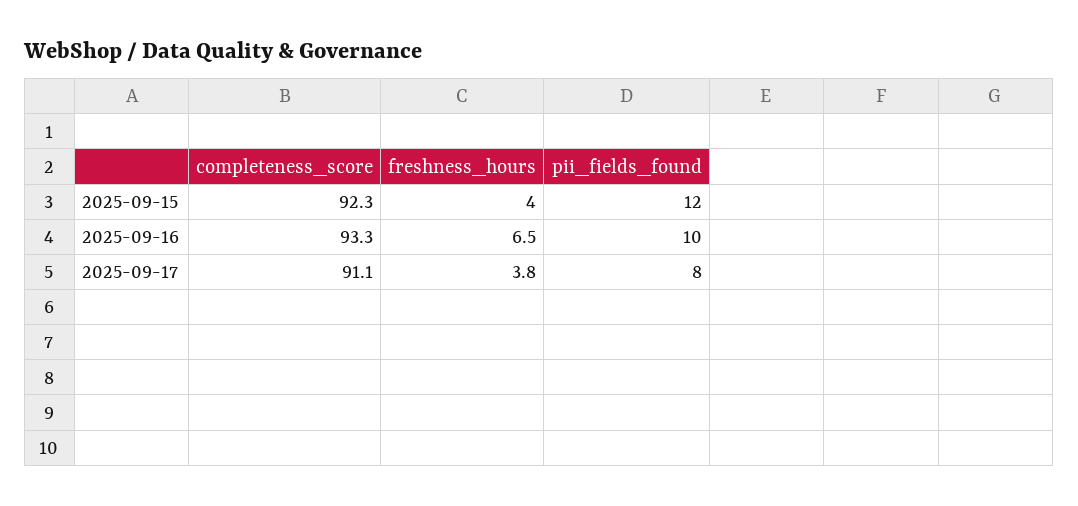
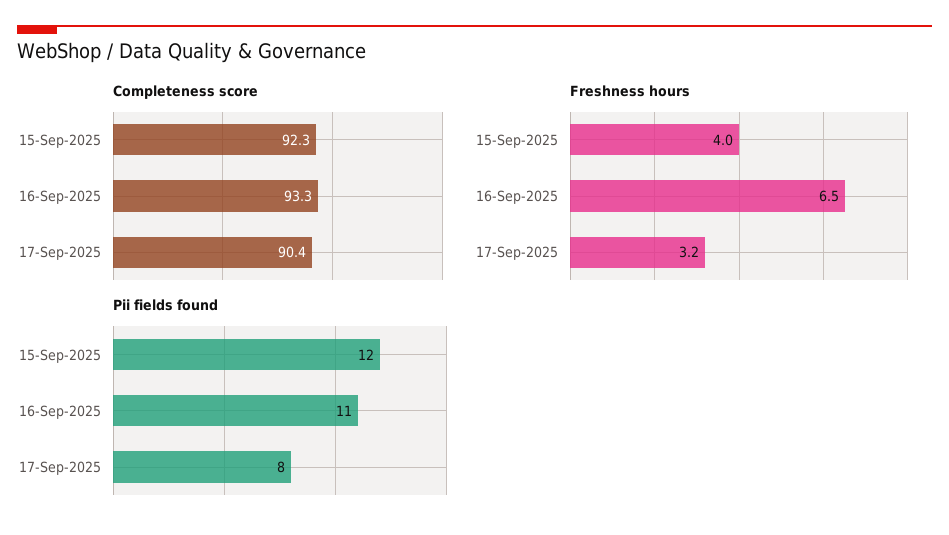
  {
    "completeness_score": {
      "2025-09-15": 92.3,
      "2025-09-16": 93.3,
-     "2025-09-17": 91.1
+     "2025-09-17": 90.4
    },
    "freshness_hours": {
      "2025-09-15": 4,
      "2025-09-16": 6.5,
-     "2025-09-17": 3.8
+     "2025-09-17": 3.2
    },
    "pii_fields_found": {
      "2025-09-15": 12,
-     "2025-09-16": 10,
+     "2025-09-16": 11,
      "2025-09-17": 8
    }
  }

